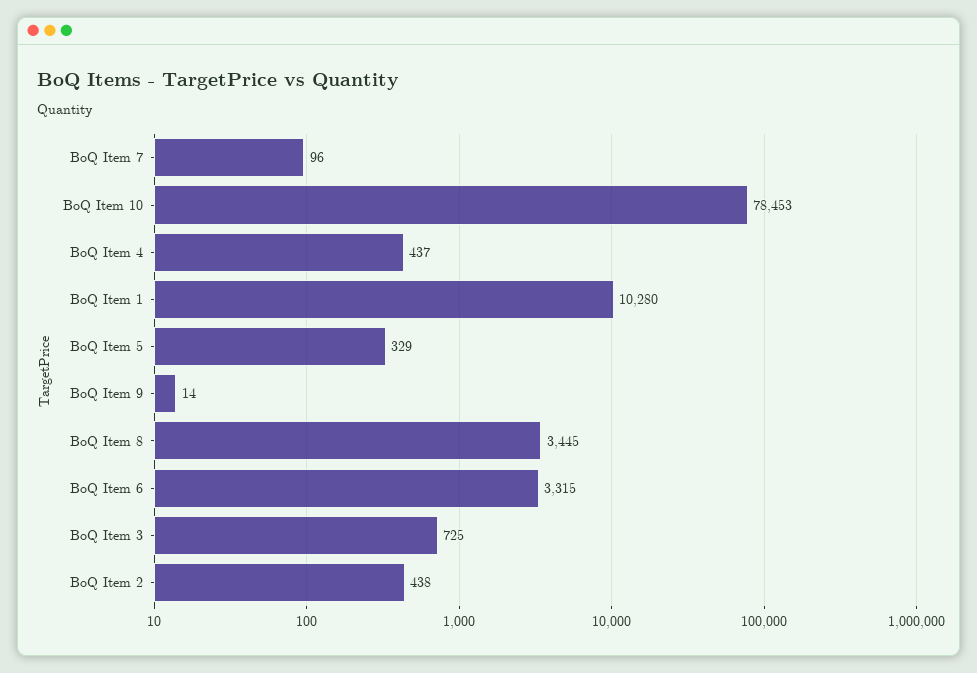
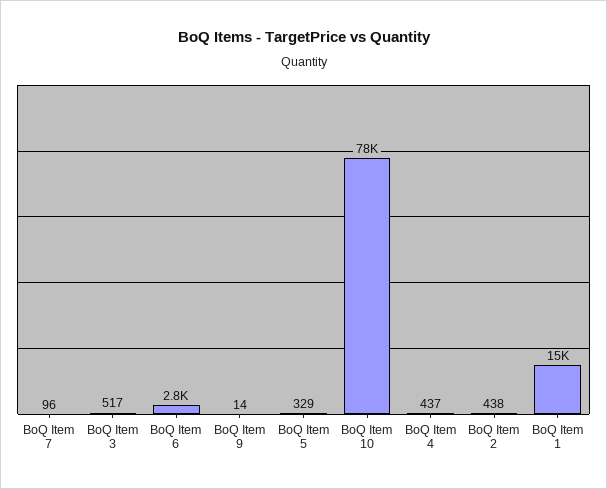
  {
    "BoQ Item 7": 96,
    "BoQ Item 10": 78453,
    "BoQ Item 4": 437,
-   "BoQ Item 1": 10280,
+   "BoQ Item 1": 15000,
    "BoQ Item 5": 329,
    "BoQ Item 9": 14,
-   "BoQ Item 8": 3445,
-   "BoQ Item 6": 3315,
+   "BoQ Item 6": 2800,
-   "BoQ Item 3": 725,
+   "BoQ Item 3": 517,
    "BoQ Item 2": 438
  }

